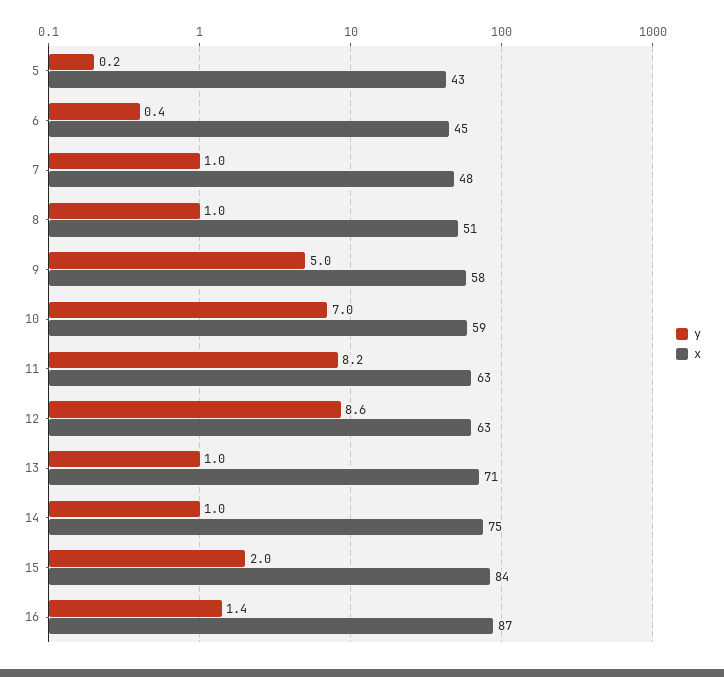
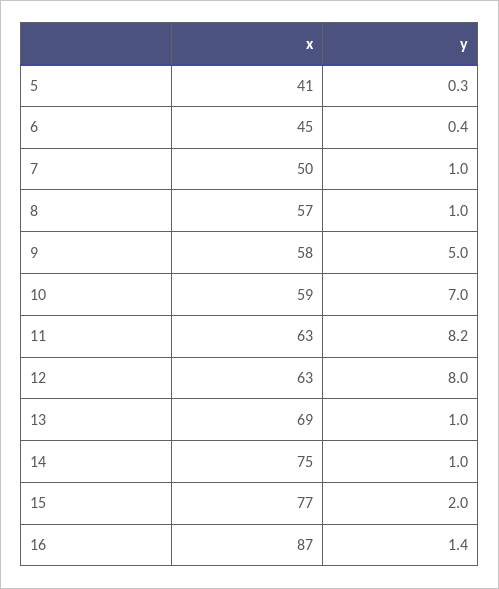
  {
    "y": {
-     "5": 0.2,
+     "5": 0.3,
      "6": 0.4,
      "7": 1,
      "8": 1,
      "9": 5,
      "10": 7,
      "11": 8.2,
-     "12": 8.6,
+     "12": 8,
      "13": 1,
      "14": 1,
      "15": 2,
      "16": 1.4
    },
    "x": {
-     "5": 43,
+     "5": 41,
      "6": 45,
-     "7": 48,
+     "7": 50,
-     "8": 51,
+     "8": 57,
      "9": 58,
      "10": 59,
      "11": 63,
      "12": 63,
-     "13": 71,
+     "13": 69,
      "14": 75,
-     "15": 84,
+     "15": 77,
      "16": 87
    }
  }

